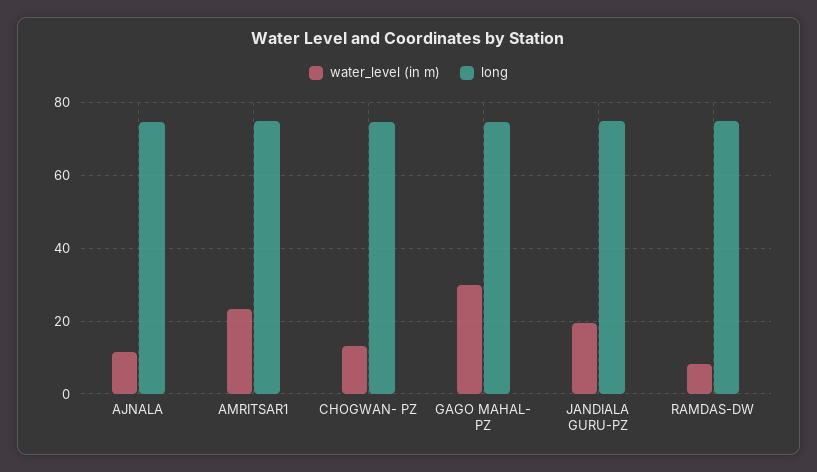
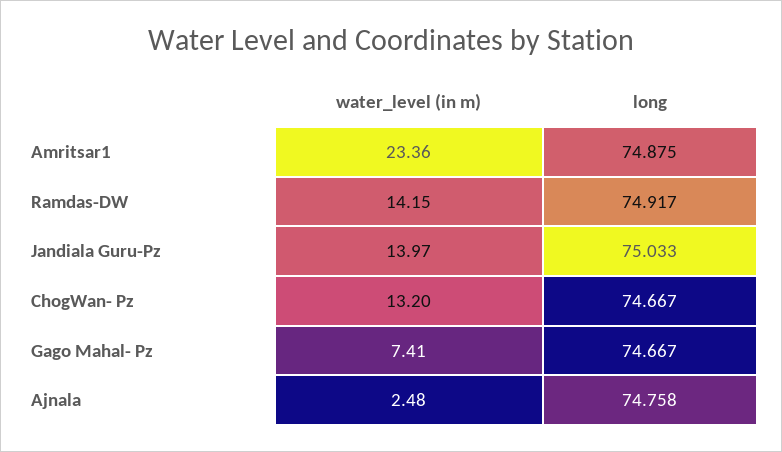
  {
    "water_level (in m)": {
-     "AJNALA": 12,
+     "AJNALA": 2.48,
      "AMRITSAR1": 23.36,
      "CHOGWAN- PZ": 13.2,
-     "GAGO MAHAL- PZ": 30,
+     "GAGO MAHAL- PZ": 7.41,
-     "JANDIALA GURU-PZ": 20,
+     "JANDIALA GURU-PZ": 13.97,
-     "RAMDAS-DW": 8
+     "RAMDAS-DW": 14.15
    },
    "long": {
      "AJNALA": 74.758,
      "AMRITSAR1": 74.875,
      "CHOGWAN- PZ": 74.667,
      "GAGO MAHAL- PZ": 74.667,
      "JANDIALA GURU-PZ": 75.033,
      "RAMDAS-DW": 74.917
    }
  }

